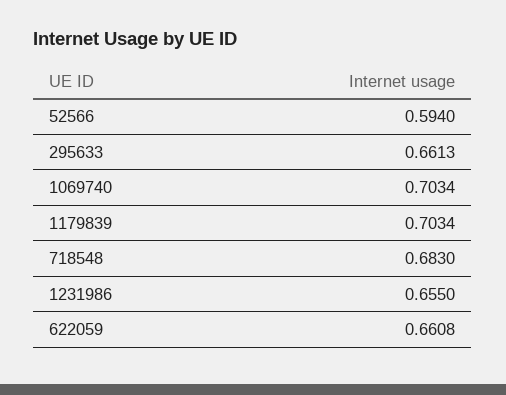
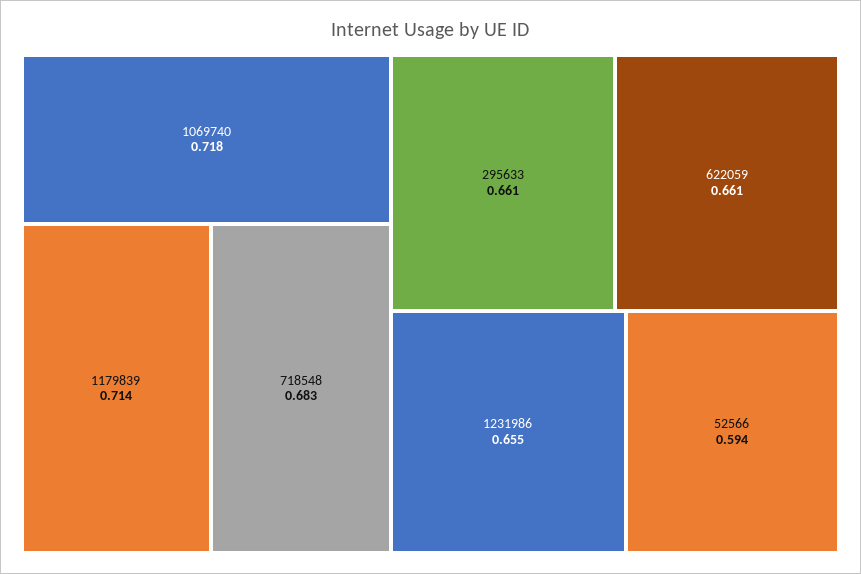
  {
    "52566": 0.594,
    "295633": 0.6613,
-   "1069740": 0.7034,
+   "1069740": 0.718,
-   "1179839": 0.7034,
+   "1179839": 0.714,
    "718548": 0.683,
    "1231986": 0.655,
    "622059": 0.6608
  }

